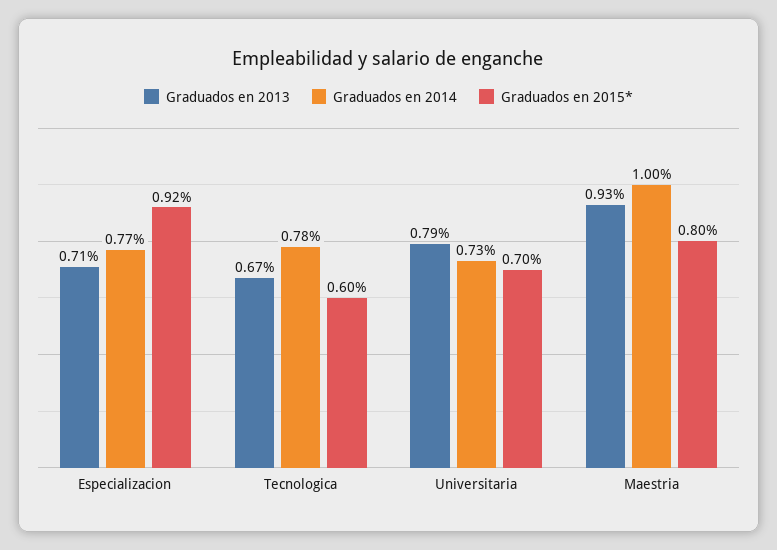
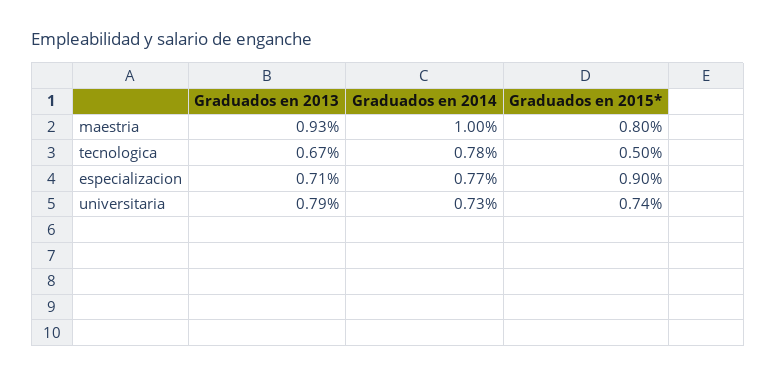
  {
    "Graduados en 2013": {
      "Especializacion": 0.71,
      "Tecnologica": 0.67,
      "Universitaria": 0.79,
      "Maestria": 0.93
    },
    "Graduados en 2014": {
      "Especializacion": 0.77,
      "Tecnologica": 0.78,
      "Universitaria": 0.73,
      "Maestria": 1
    },
    "Graduados en 2015*": {
-     "Especializacion": 0.92,
+     "Especializacion": 0.9,
-     "Tecnologica": 0.6,
+     "Tecnologica": 0.5,
-     "Universitaria": 0.7,
+     "Universitaria": 0.74,
      "Maestria": 0.8
    }
  }

